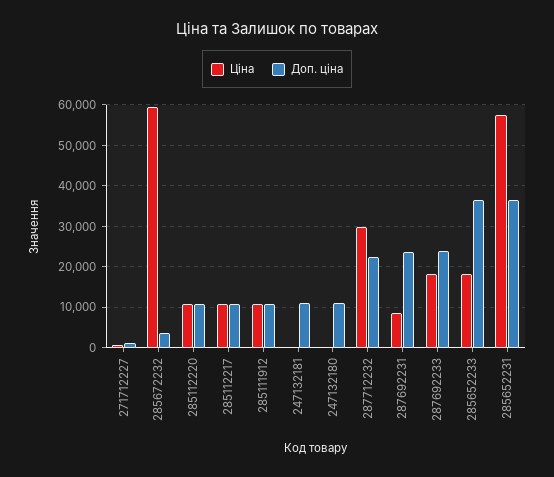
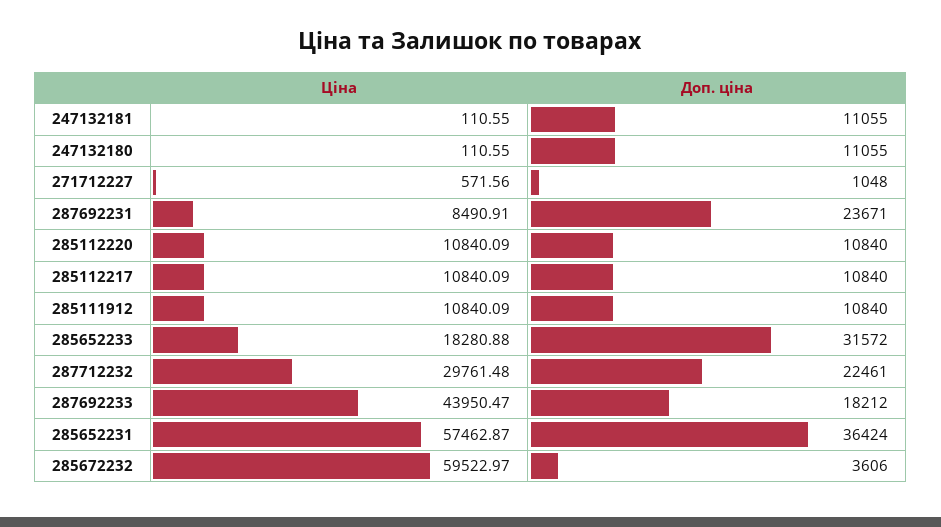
  {
    "Ціна": {
      "271712227": 571.56,
      "285672232": 59522.97,
      "285112220": 10840.09,
      "285112217": 10840.09,
      "285111912": 10840.09,
      "247132181": 110.55,
      "247132180": 110.55,
      "287712232": 29761.48,
      "287692231": 8490.91,
-     "287692233": 18000,
+     "287692233": 43950.47,
      "285652233": 18280.88,
      "285652231": 57462.87
    },
    "Доп. ціна": {
      "271712227": 1048,
      "285672232": 3606,
      "285112220": 10840,
      "285112217": 10840,
      "285111912": 10840,
      "247132181": 11055,
      "247132180": 11055,
      "287712232": 22461,
      "287692231": 23671,
-     "287692233": 24000,
+     "287692233": 18212,
-     "285652233": 36000,
+     "285652233": 31572,
      "285652231": 36424
    }
  }

